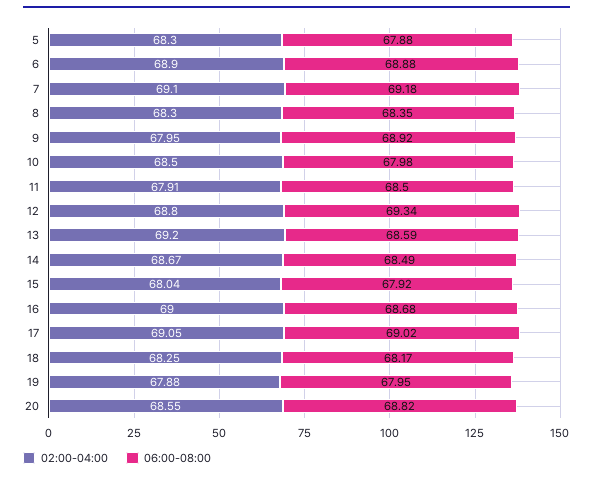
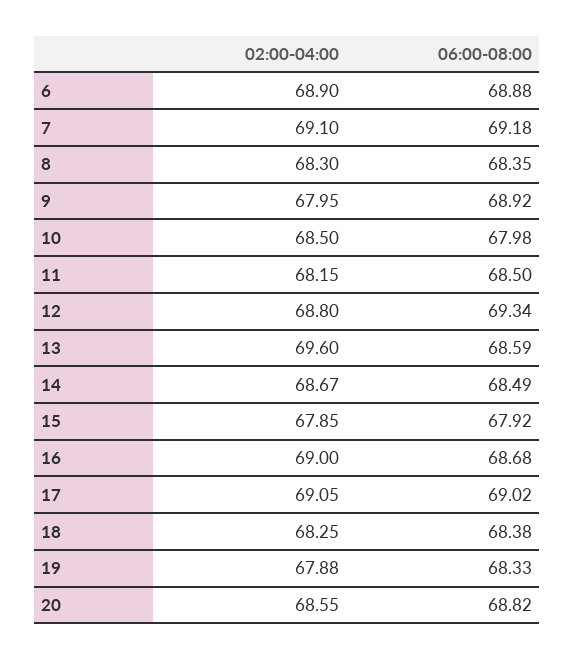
  {
    "02:00-04:00": {
-     "5": 68.3,
      "6": 68.9,
      "7": 69.1,
      "8": 68.3,
      "9": 67.95,
      "10": 68.5,
-     "11": 67.91,
+     "11": 68.15,
      "12": 68.8,
-     "13": 69.2,
+     "13": 69.6,
      "14": 68.67,
-     "15": 68.04,
+     "15": 67.85,
      "16": 69,
      "17": 69.05,
      "18": 68.25,
      "19": 67.88,
      "20": 68.55
    },
    "06:00-08:00": {
-     "5": 67.88,
      "6": 68.88,
      "7": 69.18,
      "8": 68.35,
      "9": 68.92,
      "10": 67.98,
      "11": 68.5,
      "12": 69.34,
      "13": 68.59,
      "14": 68.49,
      "15": 67.92,
      "16": 68.68,
      "17": 69.02,
-     "18": 68.17,
+     "18": 68.38,
-     "19": 67.95,
+     "19": 68.33,
      "20": 68.82
    }
  }

